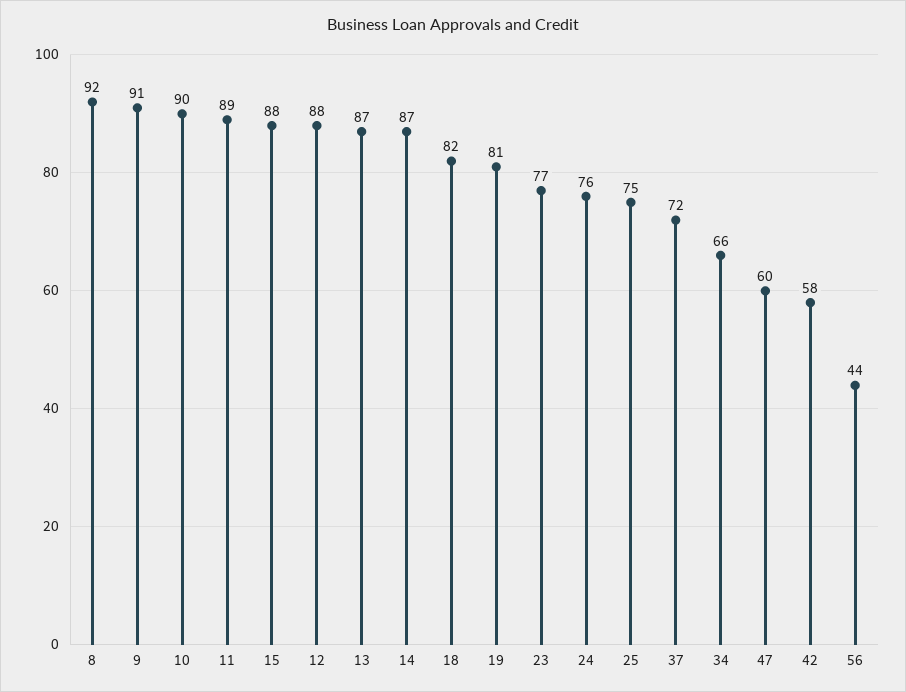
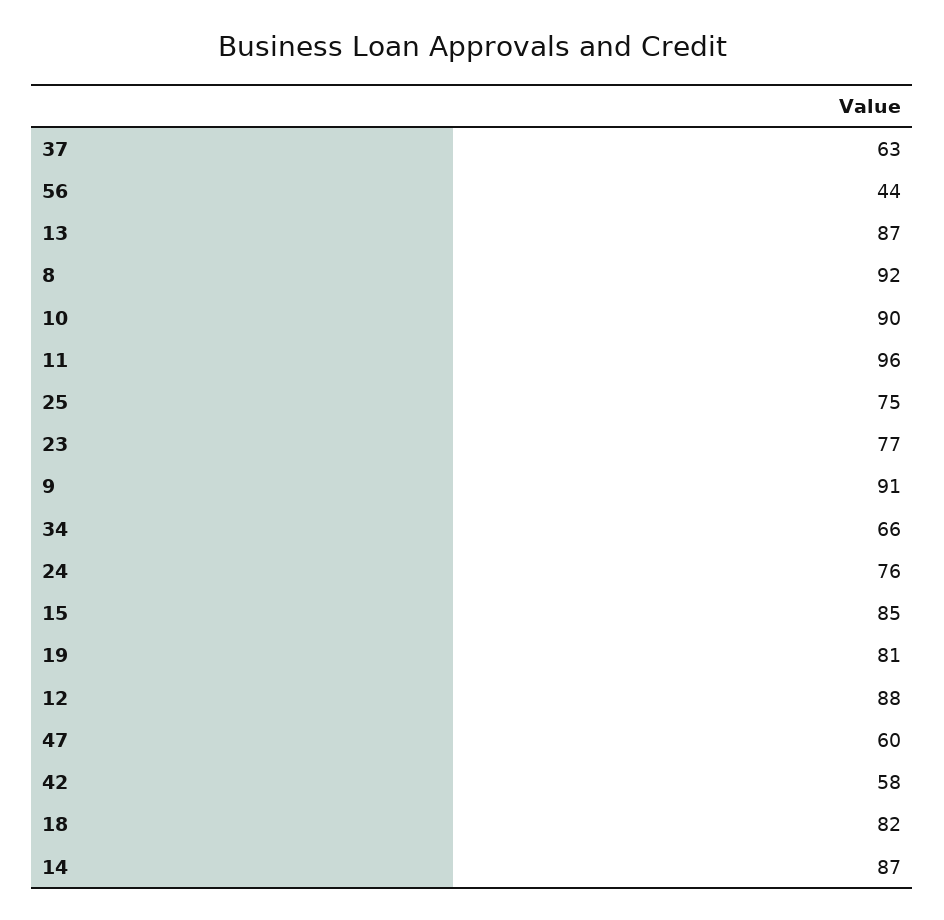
  {
    "8": 92,
    "9": 91,
    "10": 90,
-   "11": 89,
+   "11": 96,
-   "15": 88,
+   "15": 85,
    "12": 88,
    "13": 87,
    "14": 87,
    "18": 82,
    "19": 81,
    "23": 77,
    "24": 76,
    "25": 75,
-   "37": 72,
+   "37": 63,
    "34": 66,
    "47": 60,
    "42": 58,
    "56": 44
  }

